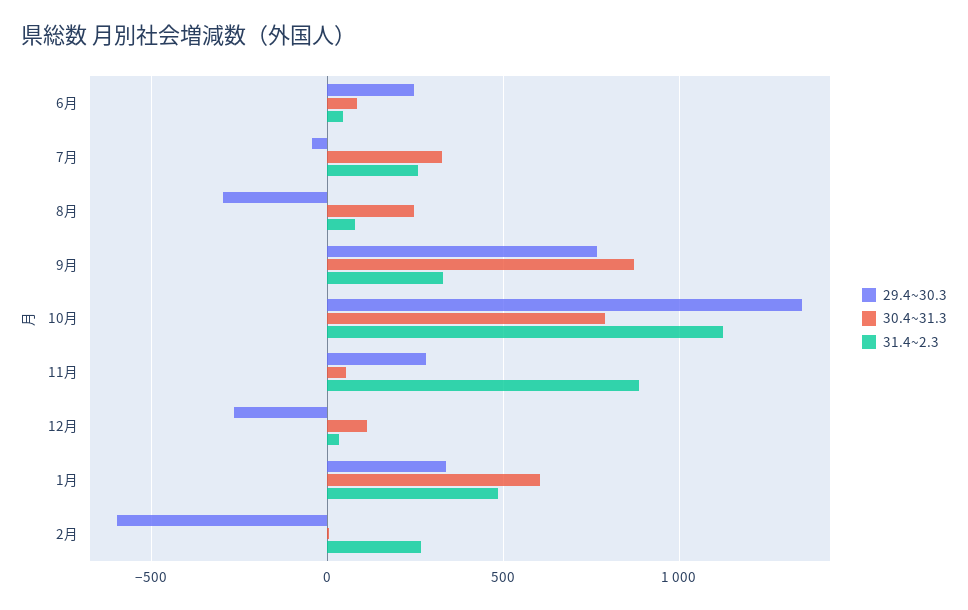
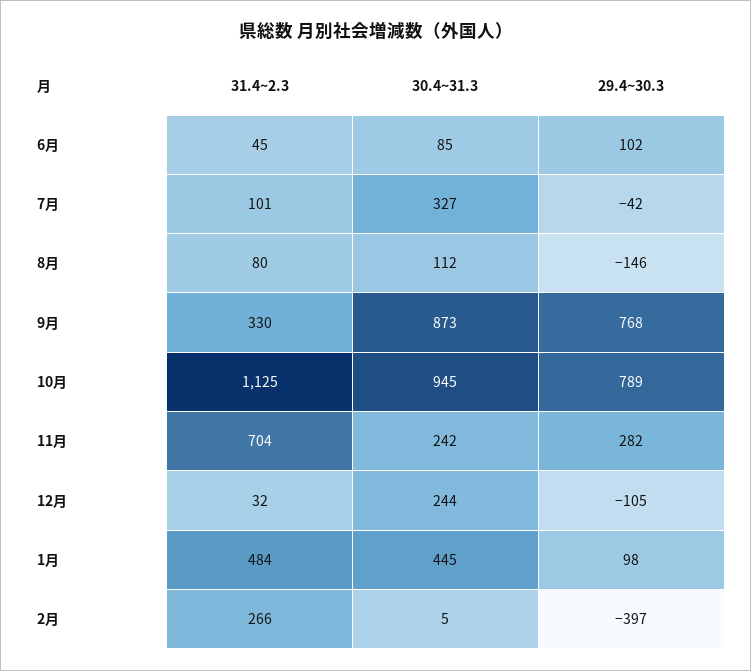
  {
    "29.4~30.3": {
-     "6月": 250,
+     "6月": 102,
      "7月": -42,
-     "8月": -300,
+     "8月": -146,
      "9月": 768,
-     "10月": 1350,
+     "10月": 789,
      "11月": 282,
-     "12月": -250,
+     "12月": -105,
-     "1月": 350,
+     "1月": 98,
-     "2月": -600
+     "2月": -397
    },
    "30.4~31.3": {
      "6月": 85,
      "7月": 327,
-     "8月": 250,
+     "8月": 112,
      "9月": 873,
-     "10月": 800,
+     "10月": 945,
-     "11月": 50,
+     "11月": 242,
-     "12月": 100,
+     "12月": 244,
-     "1月": 600,
+     "1月": 445,
      "2月": 5
    },
    "31.4~2.3": {
      "6月": 45,
-     "7月": 250,
+     "7月": 101,
      "8月": 80,
      "9月": 330,
      "10月": 1125,
-     "11月": 900,
+     "11月": 704,
      "12月": 32,
      "1月": 484,
      "2月": 266
    }
  }

